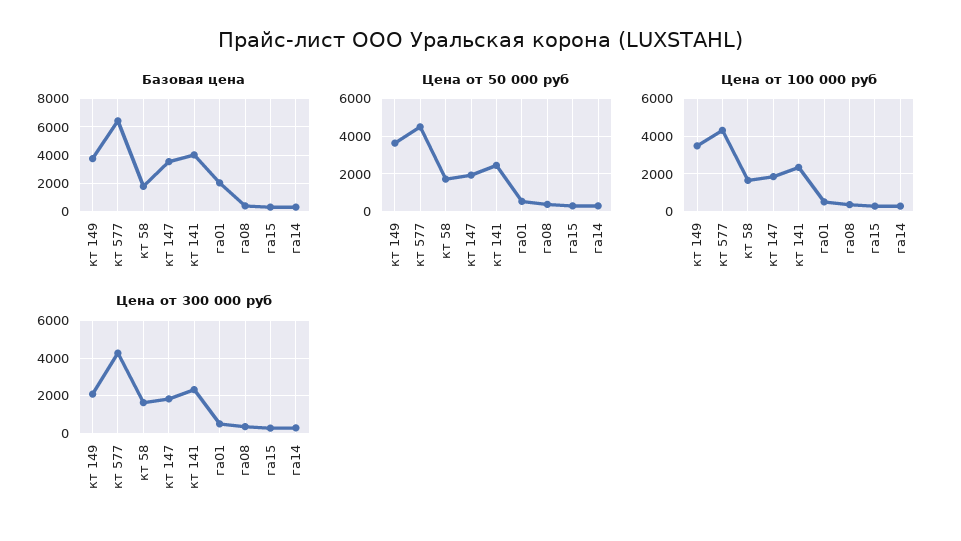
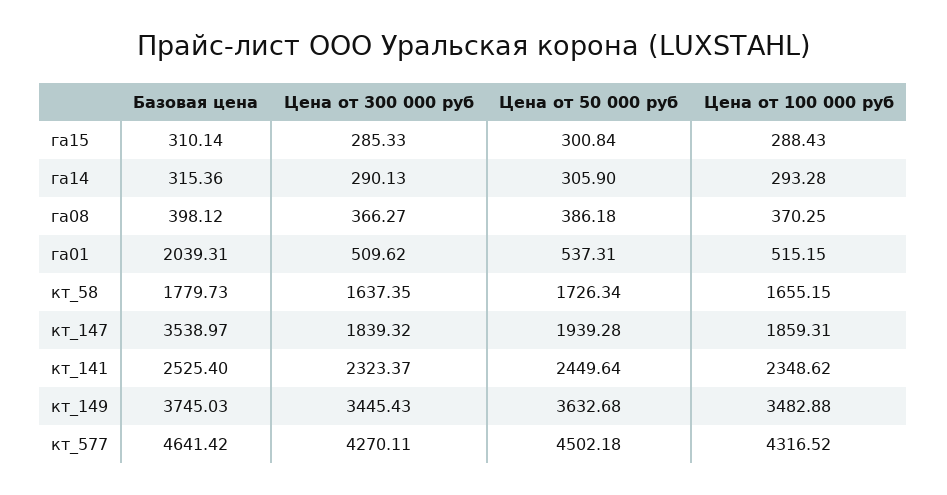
  {
    "Базовая цена": {
      "кт 149": 3745.03,
-     "кт 577": 6500,
+     "кт 577": 4641.42,
      "кт 58": 1779.73,
      "кт 147": 3538.97,
-     "кт 141": 4000,
+     "кт 141": 2525.4,
      "га01": 2039.31,
      "га08": 398.12,
      "га15": 310.14,
      "га14": 315.36
    },
    "Цена от 50 000 руб": {
      "кт 149": 3632.68,
      "кт 577": 4502.18,
      "кт 58": 1726.34,
      "кт 147": 1939.28,
      "кт 141": 2449.64,
      "га01": 537.31,
      "га08": 386.18,
      "га15": 300.84,
      "га14": 305.9
    },
    "Цена от 100 000 руб": {
      "кт 149": 3482.88,
      "кт 577": 4316.52,
      "кт 58": 1655.15,
      "кт 147": 1859.31,
      "кт 141": 2348.62,
      "га01": 515.15,
      "га08": 370.25,
      "га15": 288.43,
      "га14": 293.28
    },
    "Цена от 300 000 руб": {
-     "кт 149": 2000,
+     "кт 149": 3445.43,
      "кт 577": 4270.11,
      "кт 58": 1637.35,
      "кт 147": 1839.32,
      "кт 141": 2323.37,
      "га01": 509.62,
      "га08": 366.27,
      "га15": 285.33,
      "га14": 290.13
    }
  }

